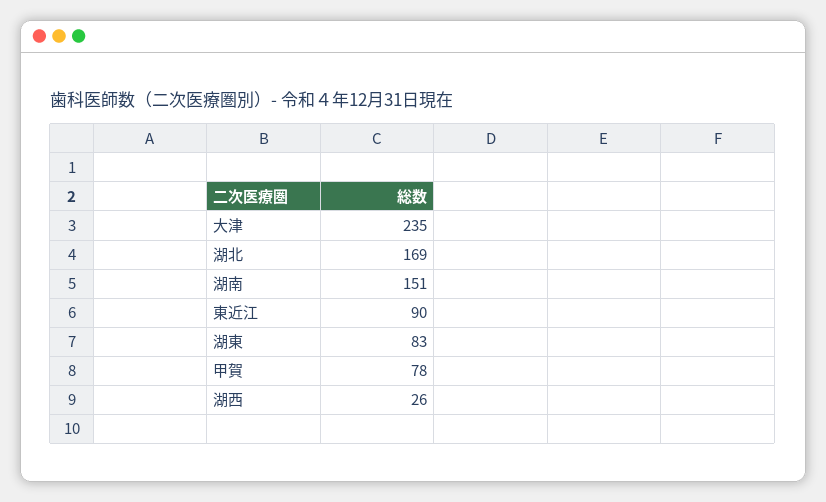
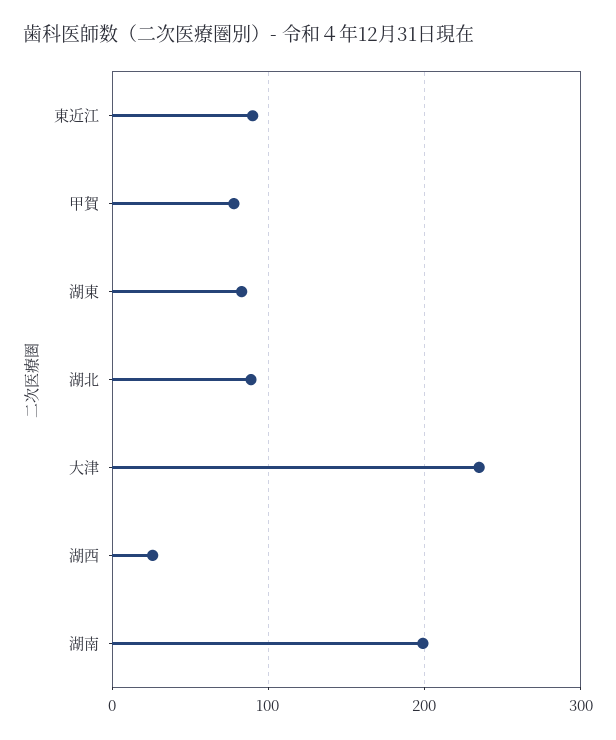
  {
    "大津": 235,
-   "湖北": 169,
+   "湖北": 90,
-   "湖南": 151,
+   "湖南": 200,
    "東近江": 90,
    "湖東": 83,
    "甲賀": 78,
    "湖西": 26
  }

